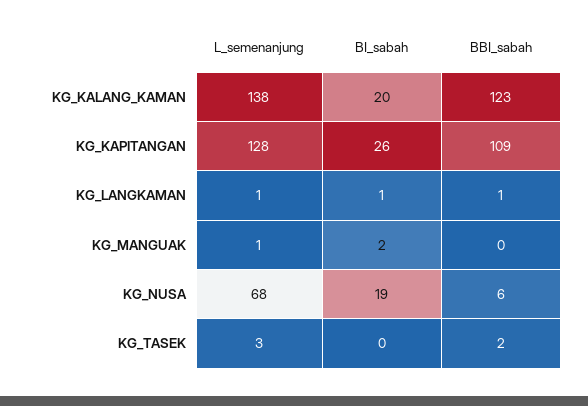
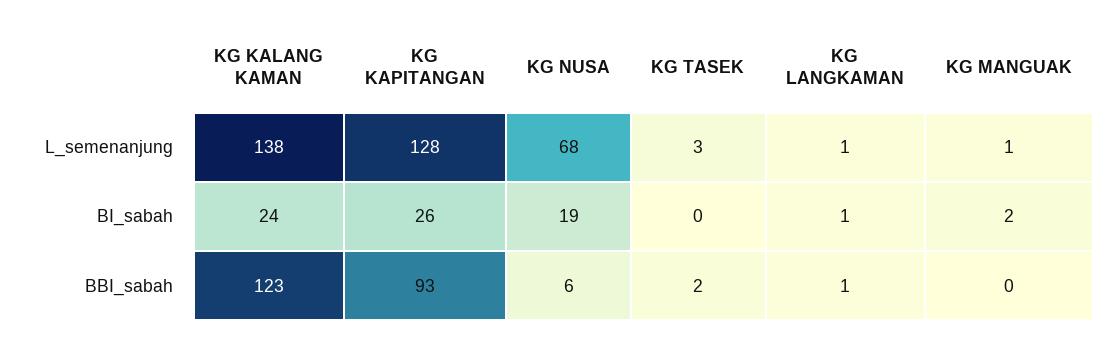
  {
    "L_semenanjung": {
      "KG_KALANG_KAMAN": 138,
      "KG_KAPITANGAN": 128,
      "KG_LANGKAMAN": 1,
      "KG_MANGUAK": 1,
      "KG_NUSA": 68,
      "KG_TASEK": 3
    },
    "BI_sabah": {
-     "KG_KALANG_KAMAN": 20,
+     "KG_KALANG_KAMAN": 24,
      "KG_KAPITANGAN": 26,
      "KG_LANGKAMAN": 1,
      "KG_MANGUAK": 2,
      "KG_NUSA": 19,
      "KG_TASEK": 0
    },
    "BBI_sabah": {
      "KG_KALANG_KAMAN": 123,
-     "KG_KAPITANGAN": 109,
+     "KG_KAPITANGAN": 93,
      "KG_LANGKAMAN": 1,
      "KG_MANGUAK": 0,
      "KG_NUSA": 6,
      "KG_TASEK": 2
    }
  }

